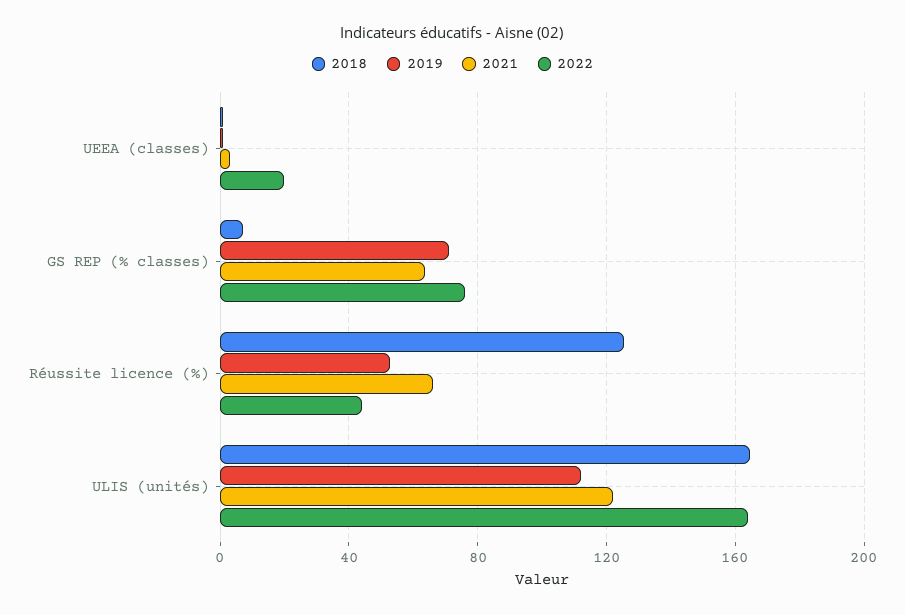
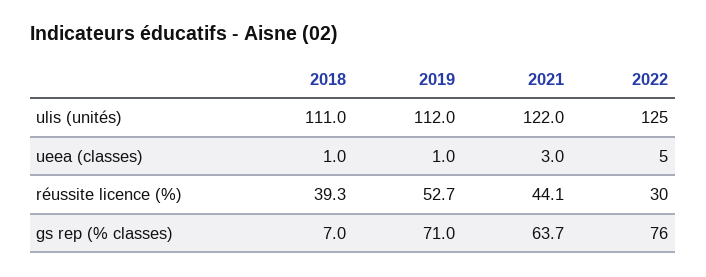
  {
    "2018": {
      "UEEA (classes)": 1,
      "GS REP (% classes)": 7,
-     "Réussite licence (%)": 125,
+     "Réussite licence (%)": 39.3,
-     "ULIS (unités)": 165
+     "ULIS (unités)": 111
    },
    "2019": {
      "UEEA (classes)": 1,
      "GS REP (% classes)": 71,
      "Réussite licence (%)": 52.7,
      "ULIS (unités)": 112
    },
    "2021": {
      "UEEA (classes)": 3,
      "GS REP (% classes)": 63.7,
-     "Réussite licence (%)": 65,
+     "Réussite licence (%)": 44.1,
      "ULIS (unités)": 122
    },
    "2022": {
-     "UEEA (classes)": 20,
+     "UEEA (classes)": 5,
      "GS REP (% classes)": 76,
-     "Réussite licence (%)": 45,
+     "Réussite licence (%)": 30,
-     "ULIS (unités)": 165
+     "ULIS (unités)": 125
    }
  }

